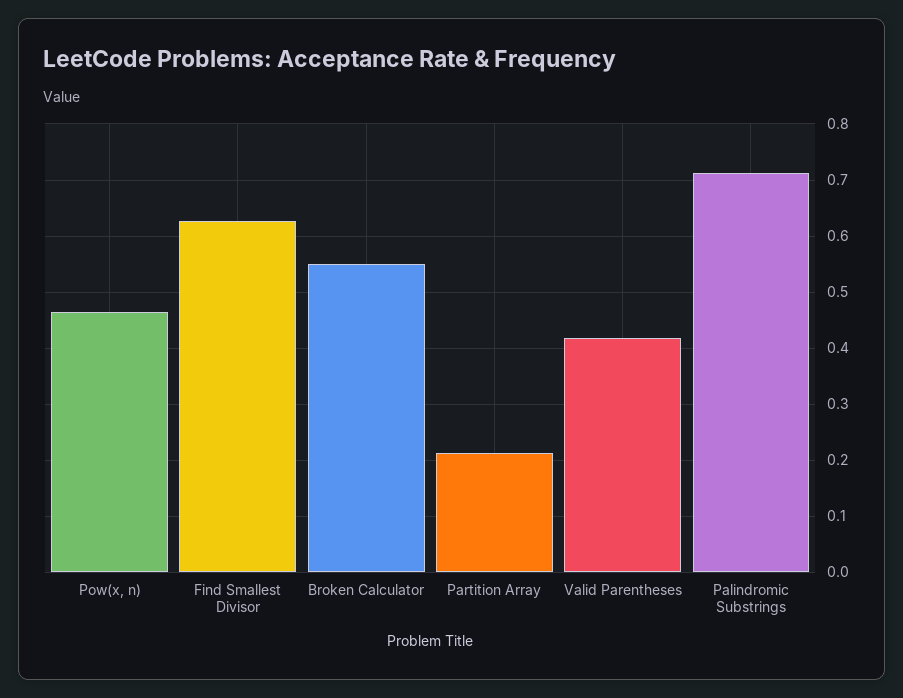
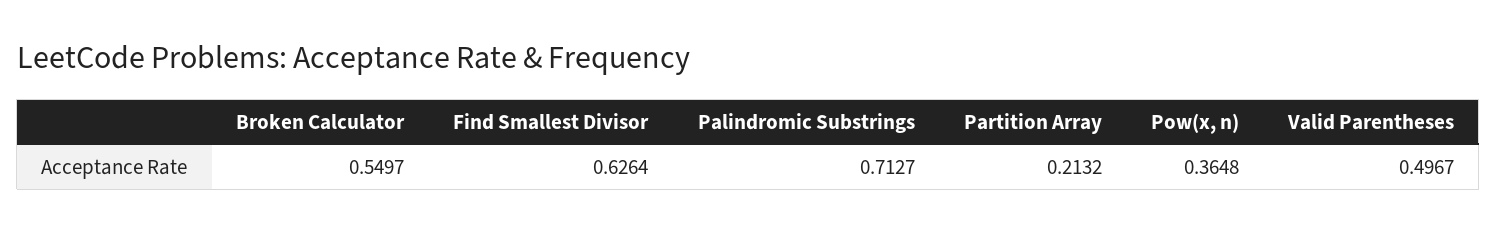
  {
-   "Pow(x, n)": 0.46,
+   "Pow(x, n)": 0.3648,
    "Find Smallest Divisor": 0.6264,
    "Broken Calculator": 0.5497,
    "Partition Array": 0.2132,
-   "Valid Parentheses": 0.42,
+   "Valid Parentheses": 0.4967,
    "Palindromic Substrings": 0.7127
  }

